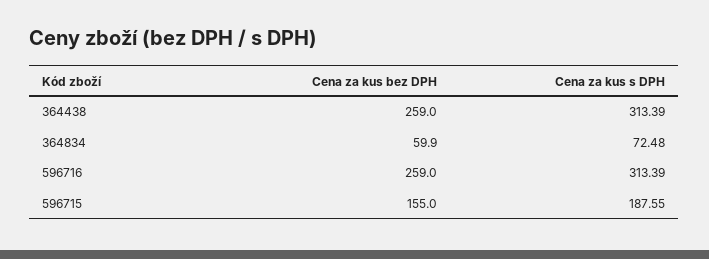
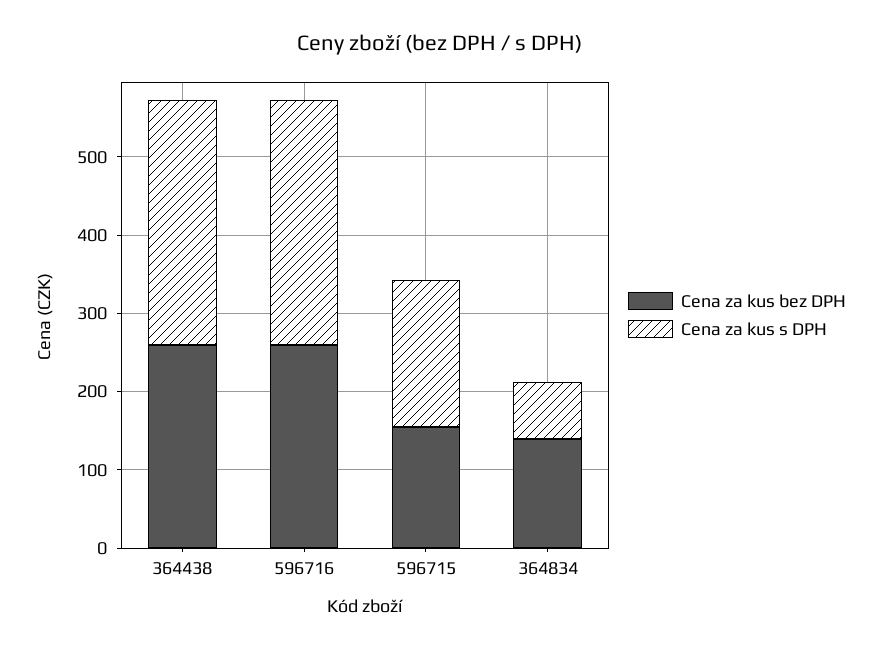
  {
    "Cena za kus bez DPH": {
      "364438": 259,
-     "364834": 59.9,
+     "364834": 140,
      "596716": 259,
      "596715": 155
    },
    "Cena za kus s DPH": {
      "364438": 313.39,
      "364834": 72.48,
      "596716": 313.39,
      "596715": 187.55
    }
  }

